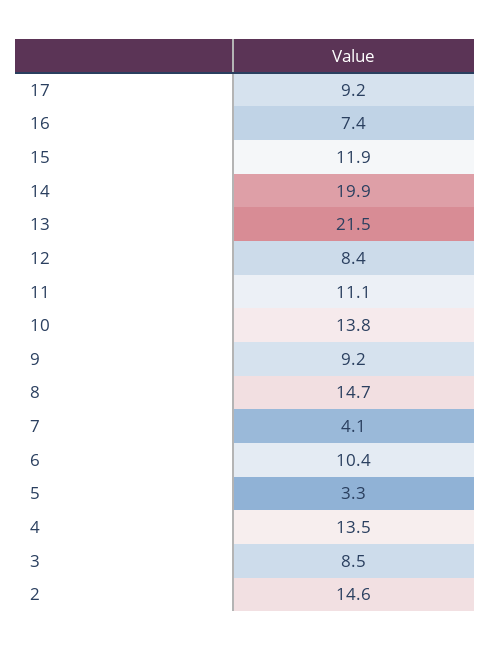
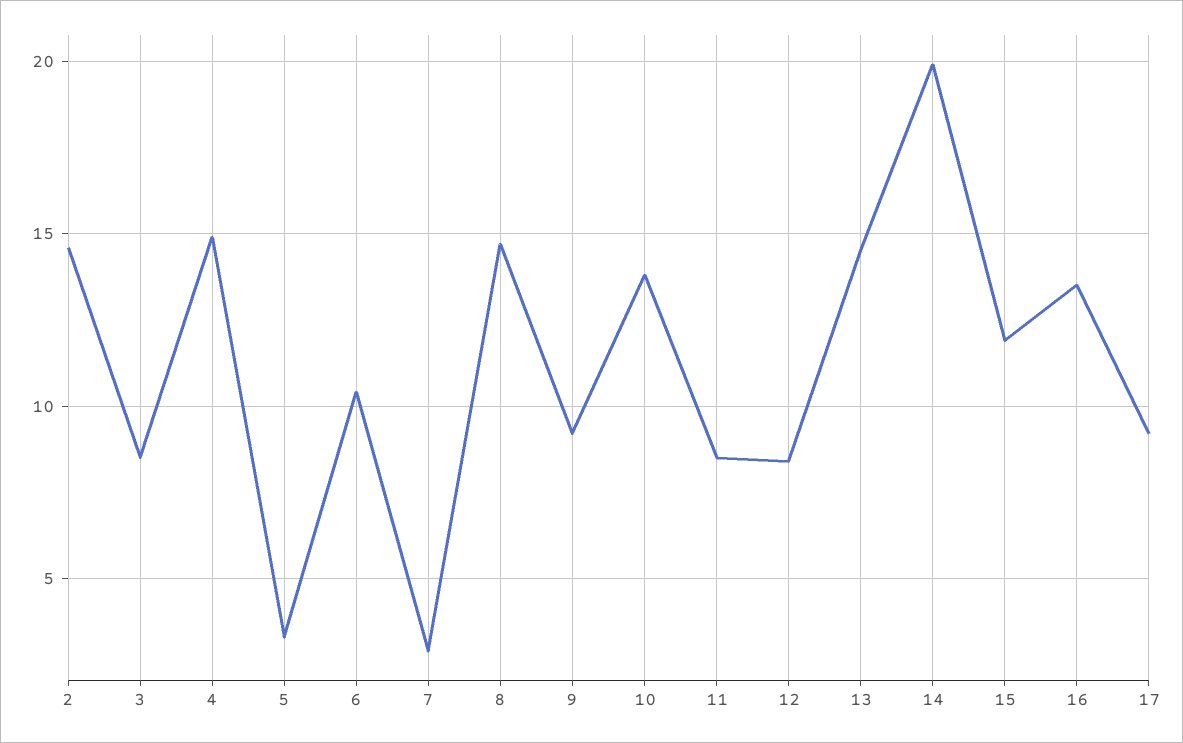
  {
    "17": 9.2,
-   "16": 7.4,
+   "16": 13.5,
    "15": 11.9,
    "14": 19.9,
-   "13": 21.5,
+   "13": 14.5,
    "12": 8.4,
-   "11": 11.1,
+   "11": 8.5,
    "10": 13.8,
    "9": 9.2,
    "8": 14.7,
-   "7": 4.1,
+   "7": 3,
    "6": 10.4,
    "5": 3.3,
-   "4": 13.5,
+   "4": 15,
    "3": 8.5,
    "2": 14.6
  }

